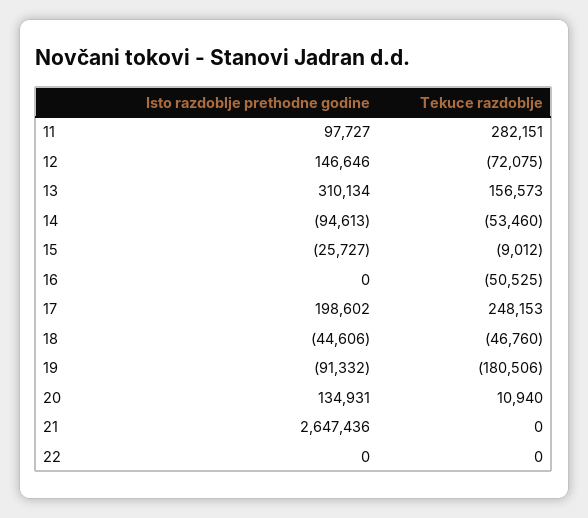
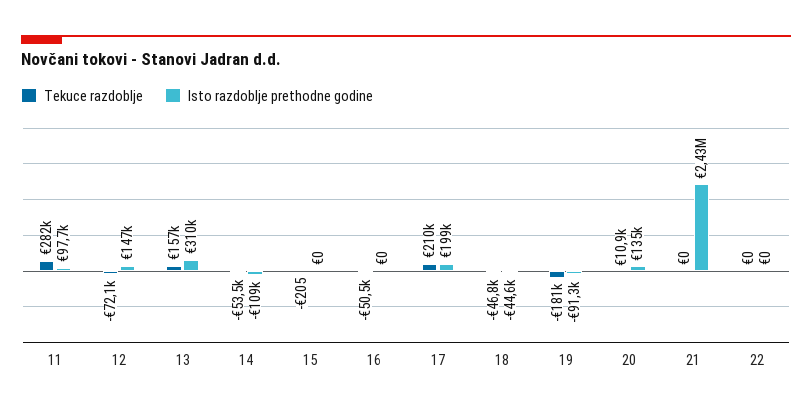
  {
    "Isto razdoblje prethodne godine": {
      "11": 97727,
      "12": 146646,
      "13": 310134,
-     "14": -94613,
+     "14": -109000,
-     "15": -25727,
+     "15": 0,
      "16": 0,
      "17": 198602,
      "18": -44606,
      "19": -91332,
      "20": 134931,
-     "21": 2647436,
+     "21": 2430000,
      "22": 0
    },
    "Tekuce razdoblje": {
      "11": 282151,
      "12": -72075,
      "13": 156573,
      "14": -53460,
-     "15": -9012,
+     "15": -205,
      "16": -50525,
-     "17": 248153,
+     "17": 210000,
      "18": -46760,
      "19": -180506,
      "20": 10940,
      "21": 0,
      "22": 0
    }
  }

